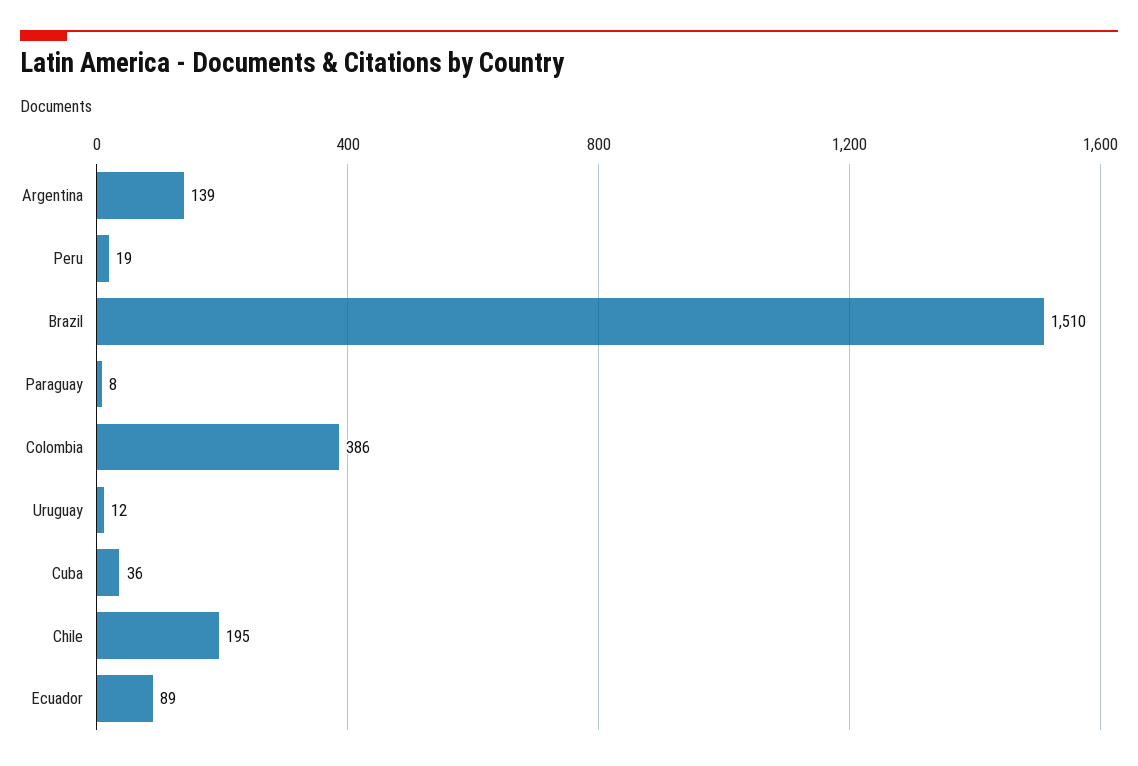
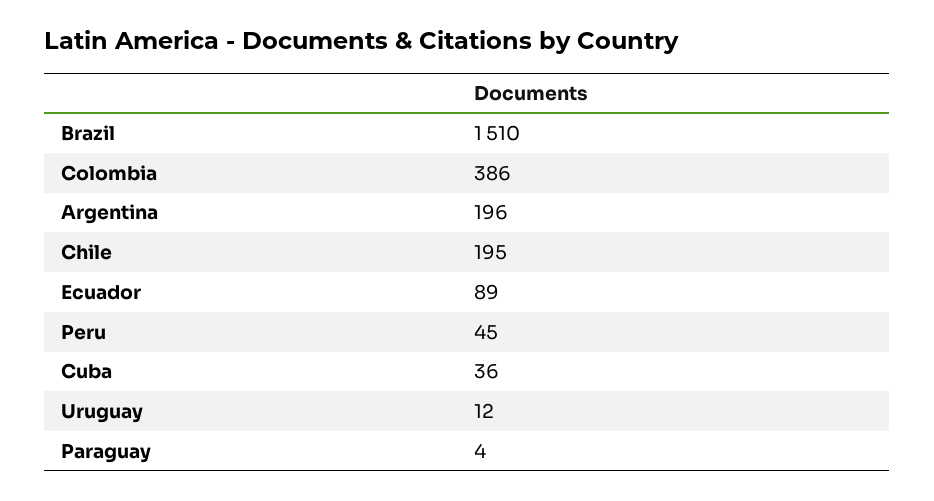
  {
-   "Argentina": 139,
+   "Argentina": 196,
-   "Peru": 19,
+   "Peru": 45,
    "Brazil": 1510,
-   "Paraguay": 8,
+   "Paraguay": 4,
    "Colombia": 386,
    "Uruguay": 12,
    "Cuba": 36,
    "Chile": 195,
    "Ecuador": 89
  }

